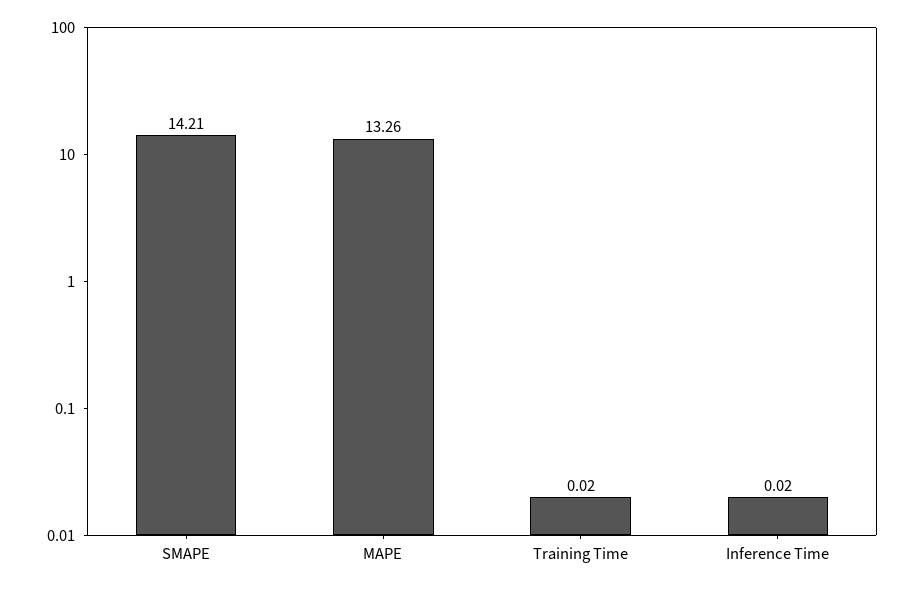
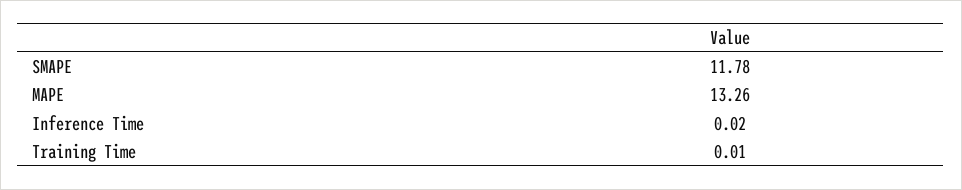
  {
-   "SMAPE": 14.21,
+   "SMAPE": 11.78,
    "MAPE": 13.26,
-   "Training Time": 0.02,
+   "Training Time": 0.01,
    "Inference Time": 0.02
  }

